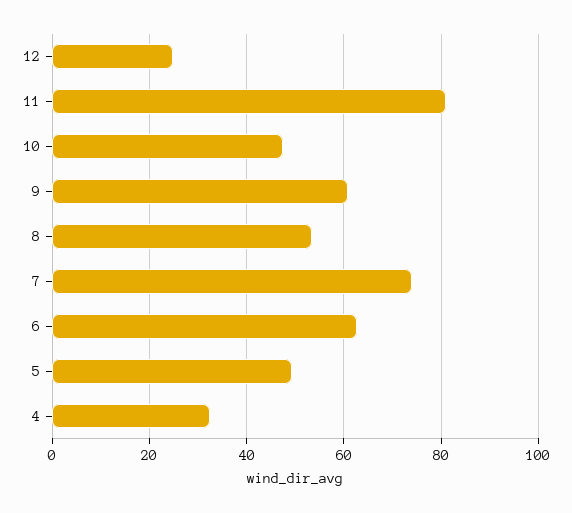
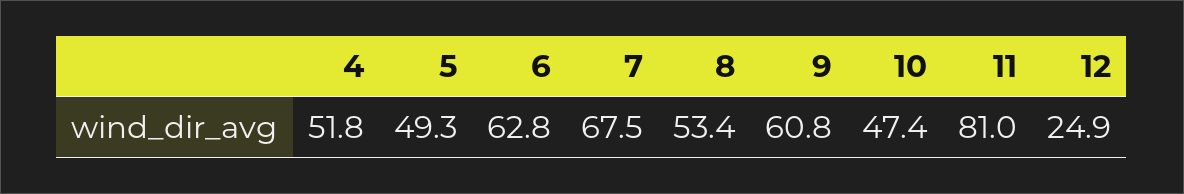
  {
    "12": 24.9,
    "11": 81,
    "10": 47.4,
    "9": 60.8,
    "8": 53.4,
-   "7": 74,
+   "7": 67.5,
    "6": 62.8,
    "5": 49.3,
-   "4": 32
+   "4": 51.8
  }

